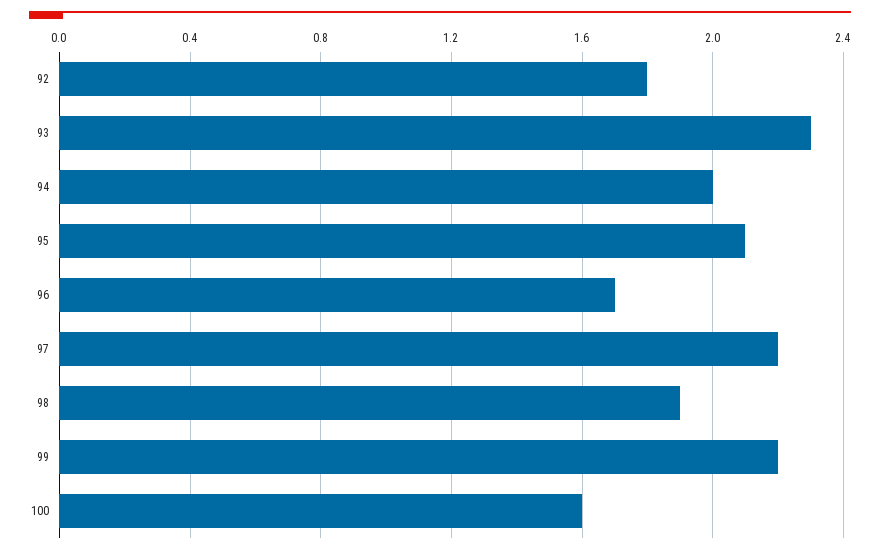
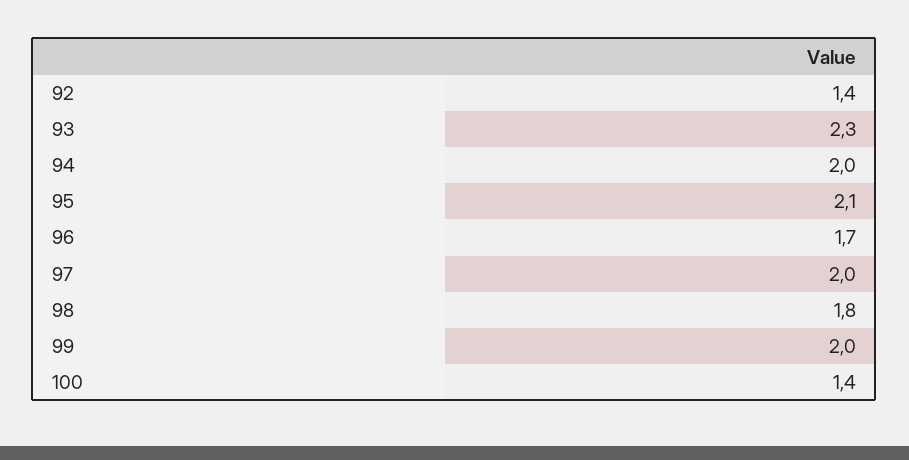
  {
-   "92": 1.8,
+   "92": 1.4,
    "93": 2.3,
    "94": 2,
    "95": 2.1,
    "96": 1.7,
-   "97": 2.2,
+   "97": 2,
-   "98": 1.9,
+   "98": 1.8,
-   "99": 2.2,
+   "99": 2,
-   "100": 1.6
+   "100": 1.4
  }

